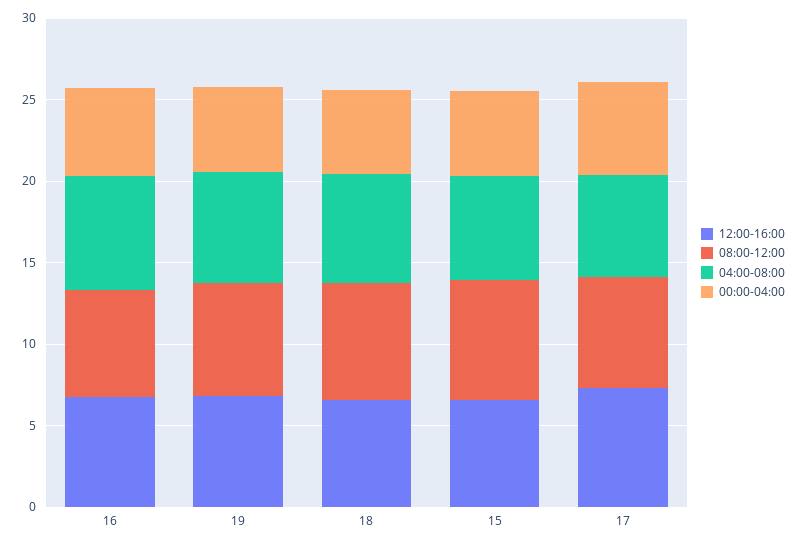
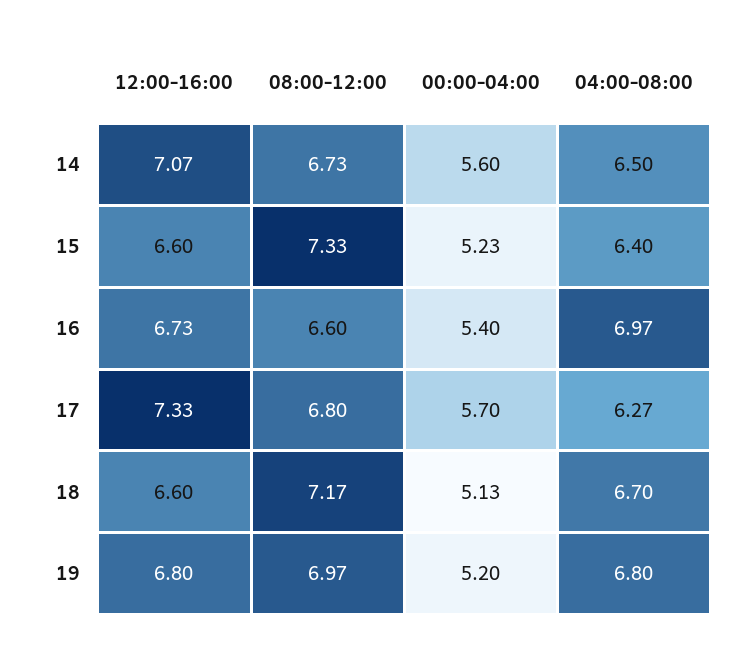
  {
    "12:00-16:00": {
      "16": 6.73,
      "19": 6.8,
      "18": 6.6,
      "15": 6.6,
-     "17": 7.33
+     "17": 7.33,
+     "14": 7.07
    },
    "08:00-12:00": {
      "16": 6.6,
      "19": 6.97,
      "18": 7.17,
      "15": 7.33,
-     "17": 6.8
+     "17": 6.8,
+     "14": 6.73
    },
    "04:00-08:00": {
      "16": 6.97,
      "19": 6.8,
      "18": 6.7,
      "15": 6.4,
-     "17": 6.27
+     "17": 6.27,
+     "14": 6.5
    },
    "00:00-04:00": {
      "16": 5.4,
      "19": 5.2,
      "18": 5.13,
      "15": 5.23,
-     "17": 5.7
+     "17": 5.7,
+     "14": 5.6
    }
  }

